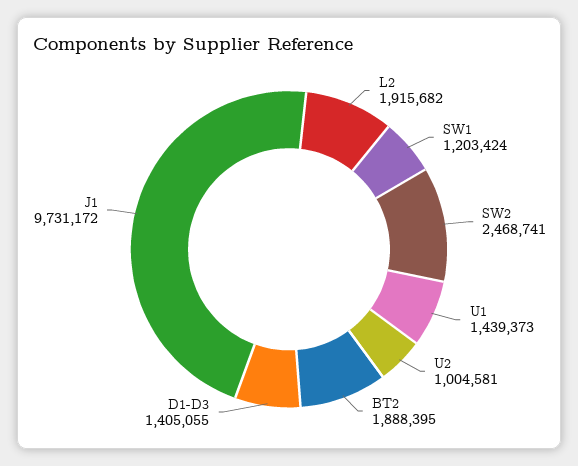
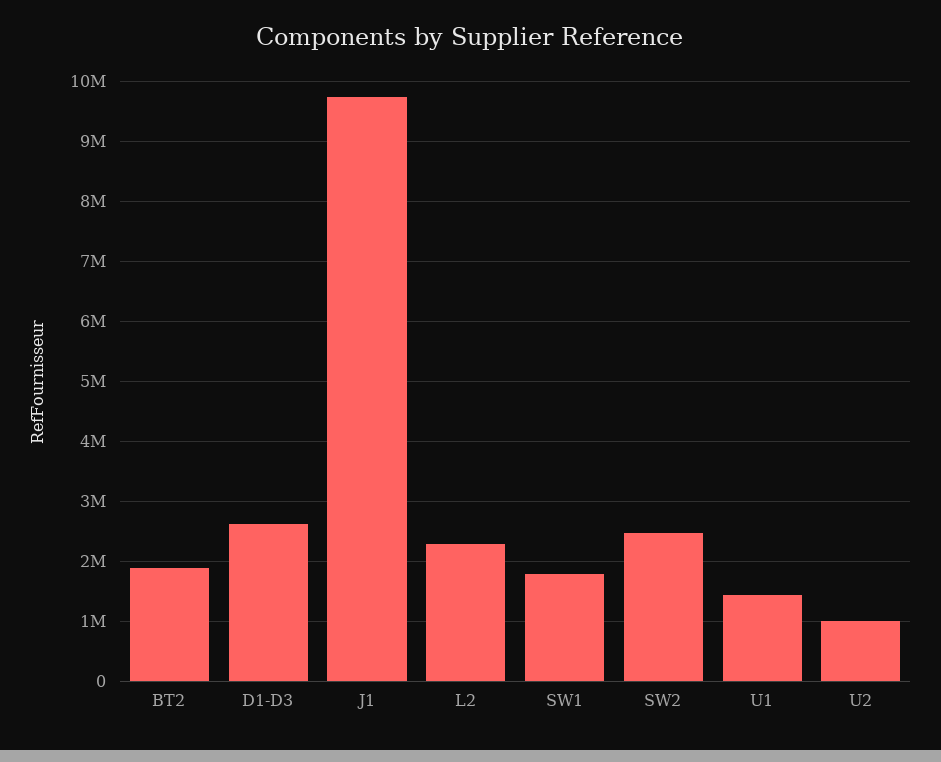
  {
-   "L2": 1915682,
+   "L2": 2300000,
-   "SW1": 1203424,
+   "SW1": 1800000,
    "SW2": 2468741,
    "U1": 1439373,
    "U2": 1004581,
    "BT2": 1888395,
-   "D1-D3": 1405055,
+   "D1-D3": 2600000,
    "J1": 9731172
  }

